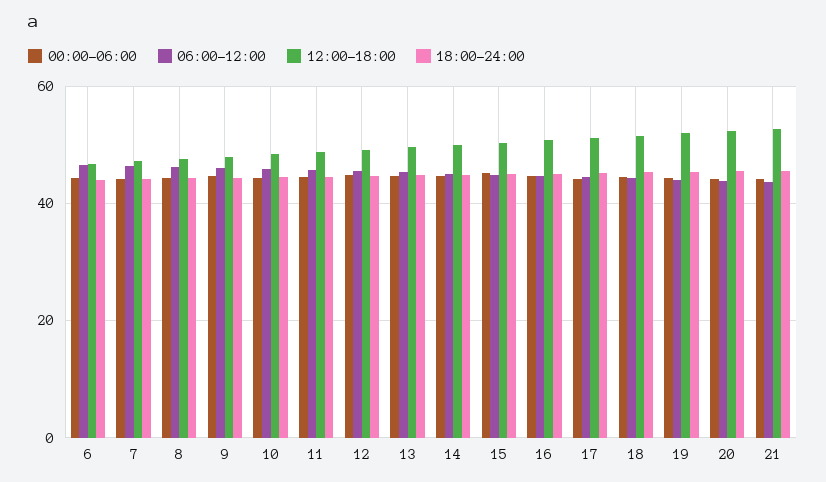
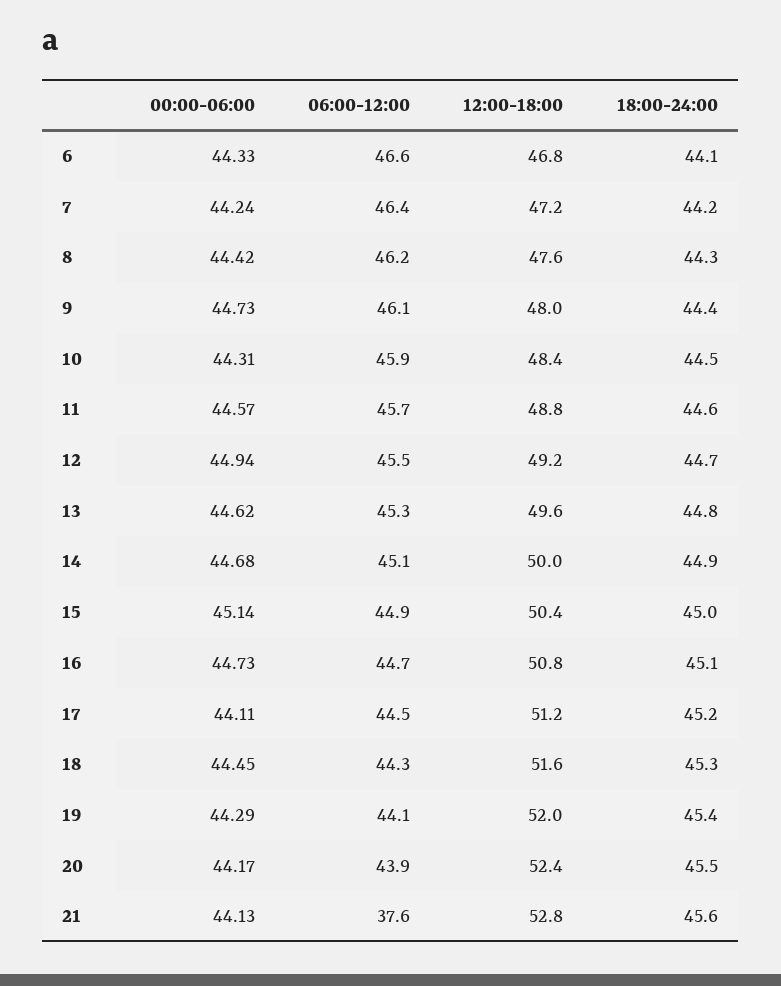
  {
    "00:00-06:00": {
      "6": 44.33,
      "7": 44.24,
      "8": 44.42,
      "9": 44.73,
      "10": 44.31,
      "11": 44.57,
      "12": 44.94,
      "13": 44.62,
      "14": 44.68,
      "15": 45.14,
      "16": 44.73,
      "17": 44.11,
      "18": 44.45,
      "19": 44.29,
      "20": 44.17,
      "21": 44.13
    },
    "06:00-12:00": {
      "6": 46.6,
      "7": 46.4,
      "8": 46.2,
      "9": 46.1,
      "10": 45.9,
      "11": 45.7,
      "12": 45.5,
      "13": 45.3,
      "14": 45.1,
      "15": 44.9,
      "16": 44.7,
      "17": 44.5,
      "18": 44.3,
      "19": 44.1,
      "20": 43.9,
-     "21": 44
+     "21": 37.6
    },
    "12:00-18:00": {
      "6": 46.8,
      "7": 47.2,
      "8": 47.6,
      "9": 48,
      "10": 48.4,
      "11": 48.8,
      "12": 49.2,
      "13": 49.6,
      "14": 50,
      "15": 50.4,
      "16": 50.8,
      "17": 51.2,
      "18": 51.6,
      "19": 52,
      "20": 52.4,
      "21": 52.8
    },
    "18:00-24:00": {
      "6": 44.1,
      "7": 44.2,
      "8": 44.3,
      "9": 44.4,
      "10": 44.5,
      "11": 44.6,
      "12": 44.7,
      "13": 44.8,
      "14": 44.9,
      "15": 45,
      "16": 45.1,
      "17": 45.2,
      "18": 45.3,
      "19": 45.4,
      "20": 45.5,
      "21": 45.6
    }
  }

